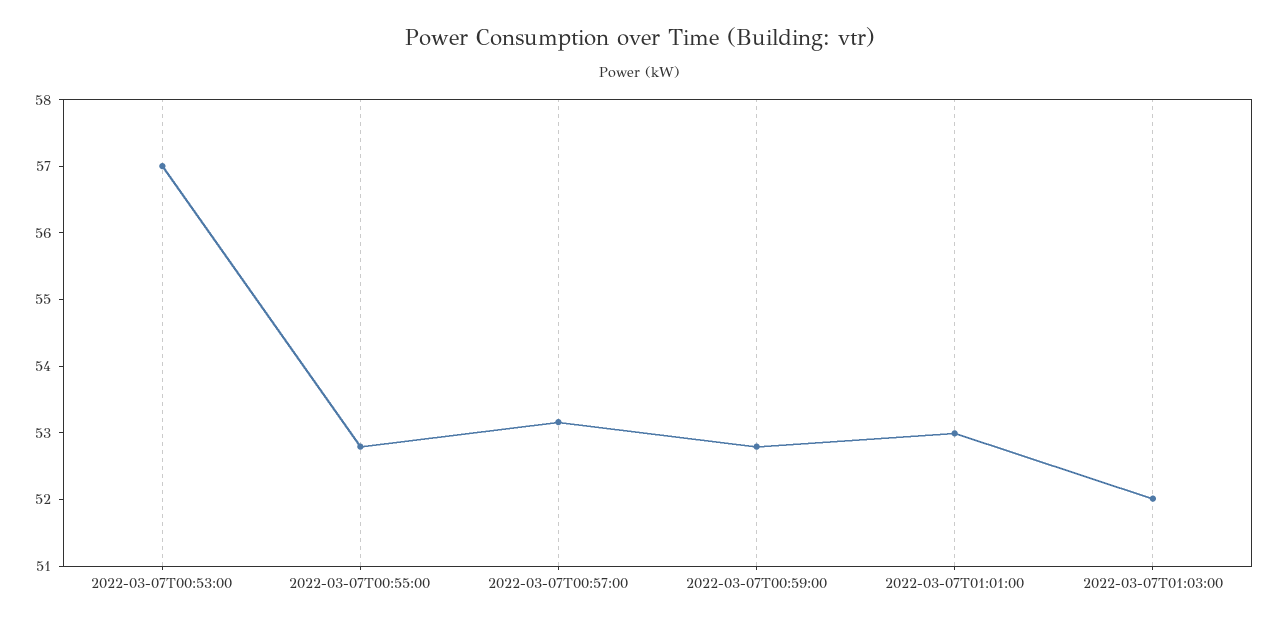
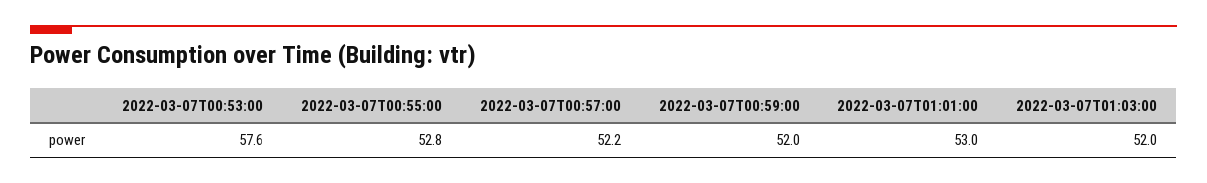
  {
-   "2022-03-07T00:53:00": 57,
+   "2022-03-07T00:53:00": 57.6,
    "2022-03-07T00:55:00": 52.8,
-   "2022-03-07T00:57:00": 53.2,
+   "2022-03-07T00:57:00": 52.2,
-   "2022-03-07T00:59:00": 52.8,
+   "2022-03-07T00:59:00": 52,
    "2022-03-07T01:01:00": 53,
    "2022-03-07T01:03:00": 52
  }

